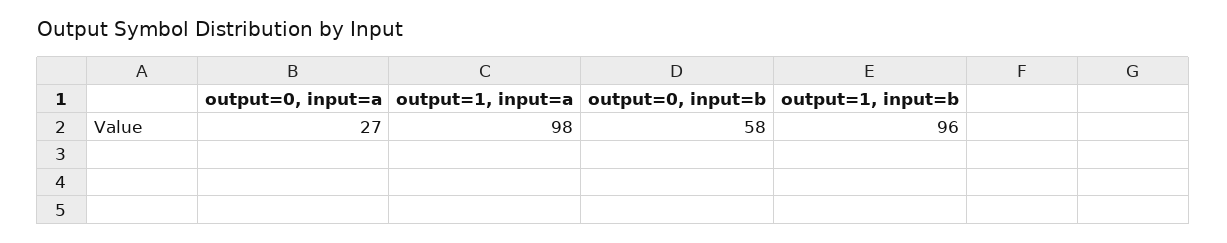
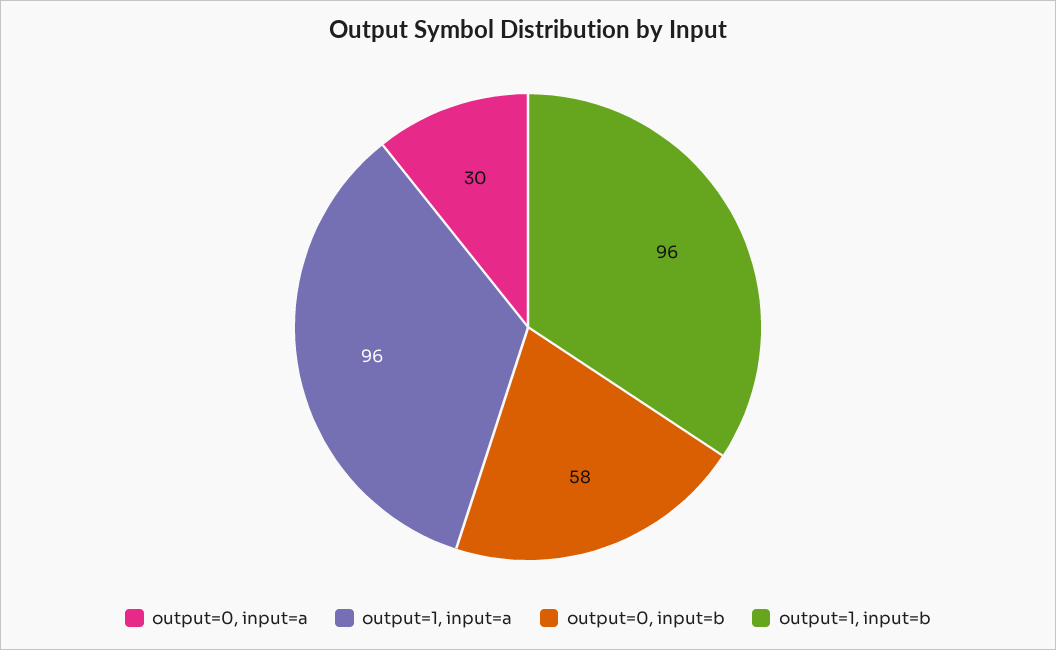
  {
-   "output=0, input=a": 27,
+   "output=0, input=a": 30,
-   "output=1, input=a": 98,
+   "output=1, input=a": 96,
    "output=0, input=b": 58,
    "output=1, input=b": 96
  }

